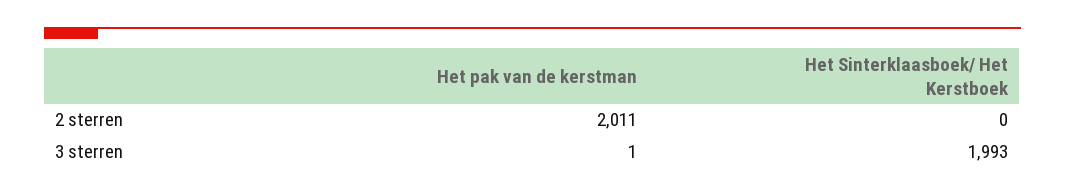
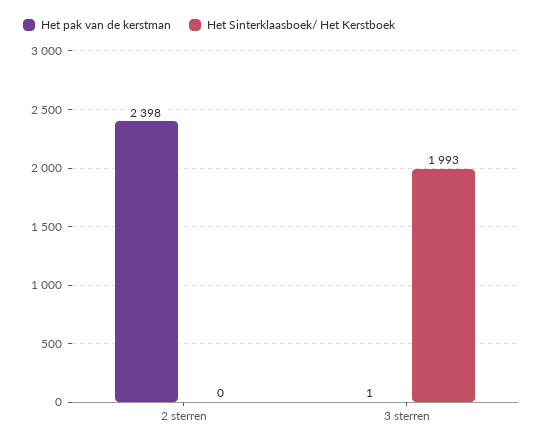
  {
    "Het pak van de kerstman": {
-     "2 sterren": 2011,
+     "2 sterren": 2398,
      "3 sterren": 1
    },
    "Het Sinterklaasboek/ Het Kerstboek": {
      "2 sterren": 0,
      "3 sterren": 1993
    }
  }

